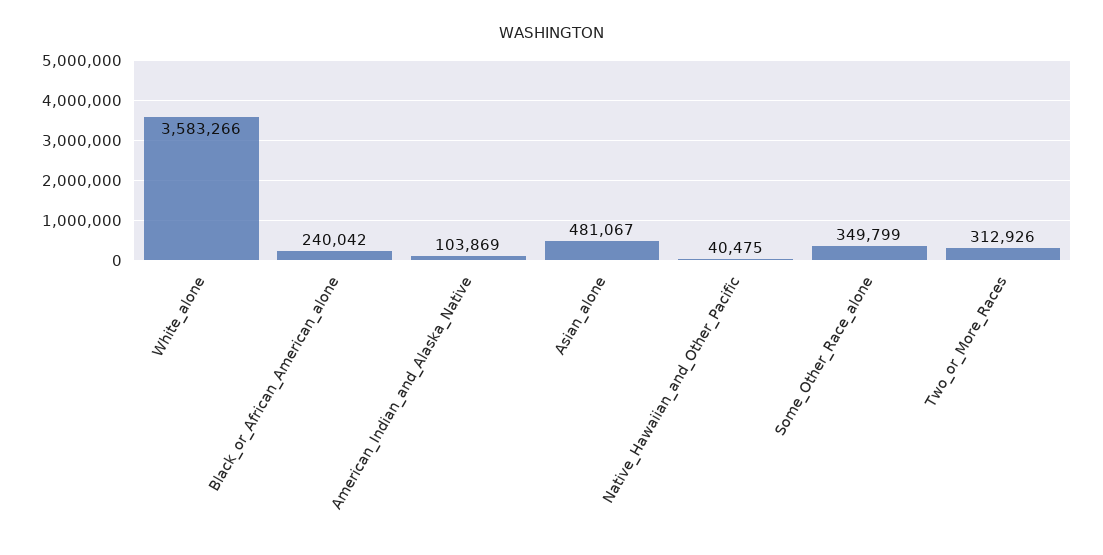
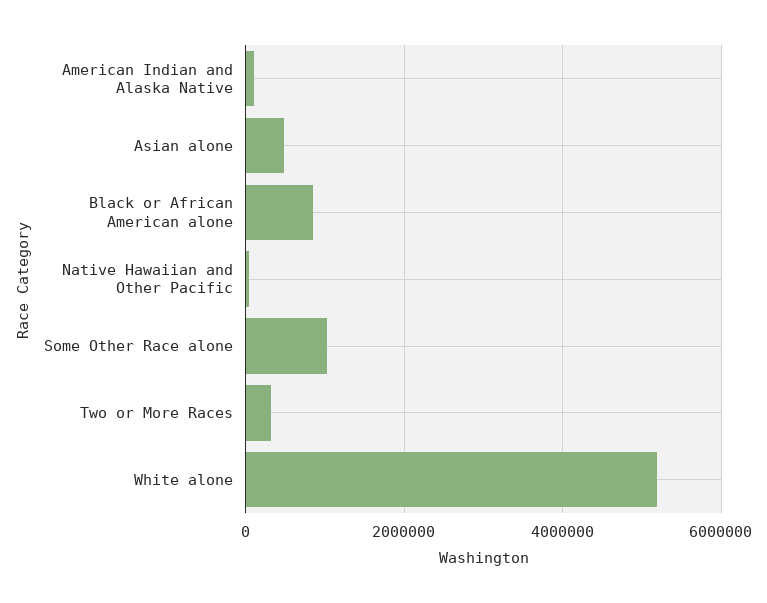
  {
-   "White_alone": 3583266,
+   "White_alone": 5200000,
-   "Black_or_African_American_alone": 240042,
+   "Black_or_African_American_alone": 800000,
    "American_Indian_and_Alaska_Native": 103869,
    "Asian_alone": 481067,
    "Native_Hawaiian_and_Other_Pacific": 40475,
-   "Some_Other_Race_alone": 349799,
+   "Some_Other_Race_alone": 1000000,
    "Two_or_More_Races": 312926
  }

